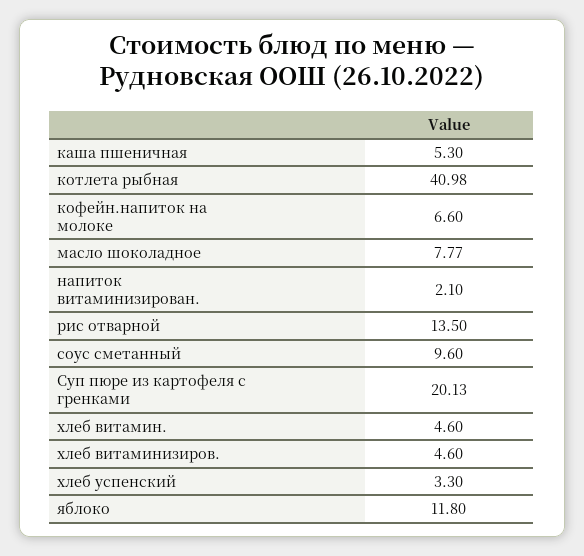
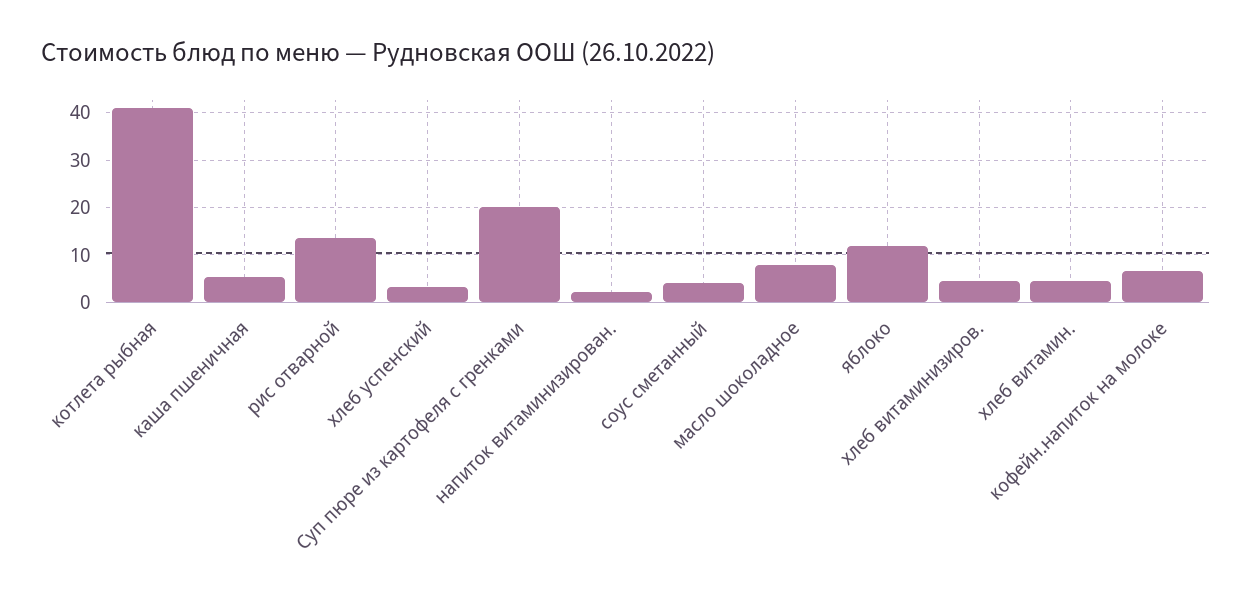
  {
    "каша пшеничная": 5.3,
    "котлета рыбная": 40.98,
    "кофейн.напиток на молоке": 6.6,
    "масло шоколадное": 7.77,
    "напиток витаминизирован.": 2.1,
    "рис отварной": 13.5,
-   "соус сметанный": 9.6,
+   "соус сметанный": 4,
    "Суп пюре из картофеля с гренками": 20.13,
    "хлеб витамин.": 4.6,
    "хлеб витаминизиров.": 4.6,
    "хлеб успенский": 3.3,
    "яблоко": 11.8
  }

